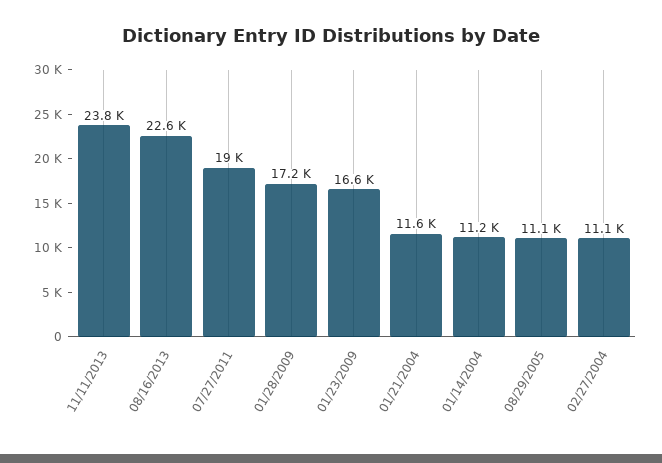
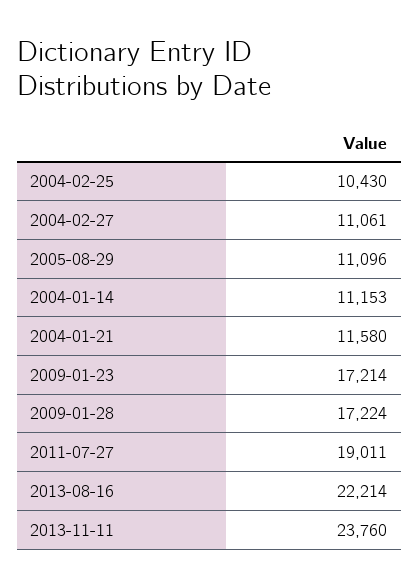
  {
    "11/11/2013": 23760,
-   "08/16/2013": 22600,
+   "08/16/2013": 22214,
    "07/27/2011": 19011,
    "01/28/2009": 17224,
-   "01/23/2009": 16600,
+   "01/23/2009": 17214,
    "01/21/2004": 11580,
    "01/14/2004": 11153,
    "08/29/2005": 11096,
-   "02/27/2004": 11061
+   "02/27/2004": 11061,
+   "2004-02-25": 10430
  }

